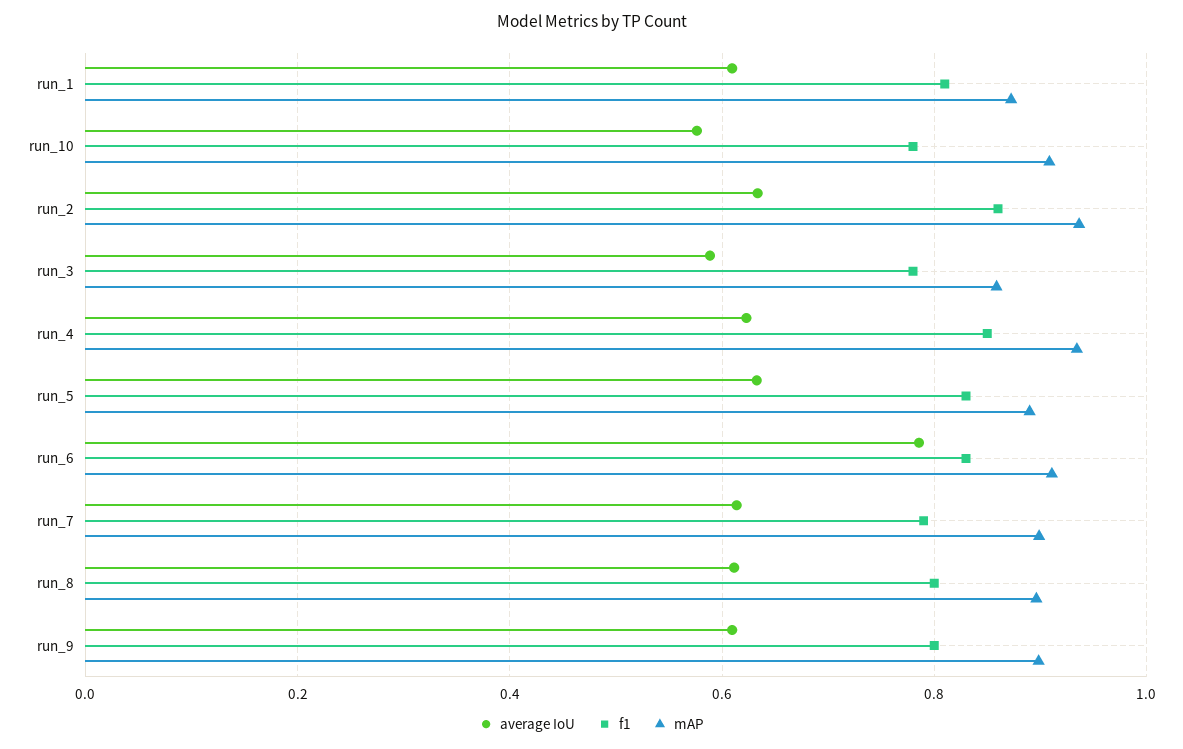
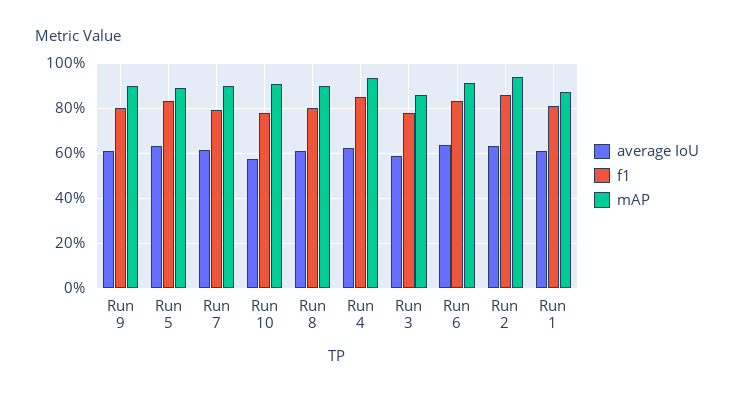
  {
    "average IoU": {
      "run_1": 0.6,
      "run_10": 0.58,
      "run_2": 0.64,
      "run_3": 0.58,
      "run_4": 0.62,
      "run_5": 0.64,
-     "run_6": 0.78,
+     "run_6": 0.65,
      "run_7": 0.62,
      "run_8": 0.62,
      "run_9": 0.6
    },
    "f1": {
      "run_1": 0.82,
      "run_10": 0.78,
      "run_2": 0.86,
      "run_3": 0.78,
      "run_4": 0.86,
      "run_5": 0.84,
      "run_6": 0.84,
      "run_7": 0.8,
      "run_8": 0.8,
      "run_9": 0.8
    },
    "mAP": {
      "run_1": 0.88,
      "run_10": 0.9,
      "run_2": 0.94,
      "run_3": 0.86,
      "run_4": 0.94,
      "run_5": 0.88,
      "run_6": 0.92,
      "run_7": 0.9,
      "run_8": 0.9,
      "run_9": 0.9
    }
  }

